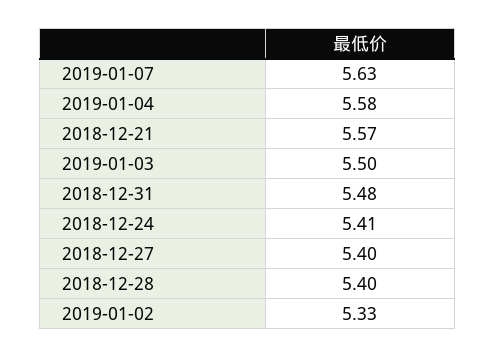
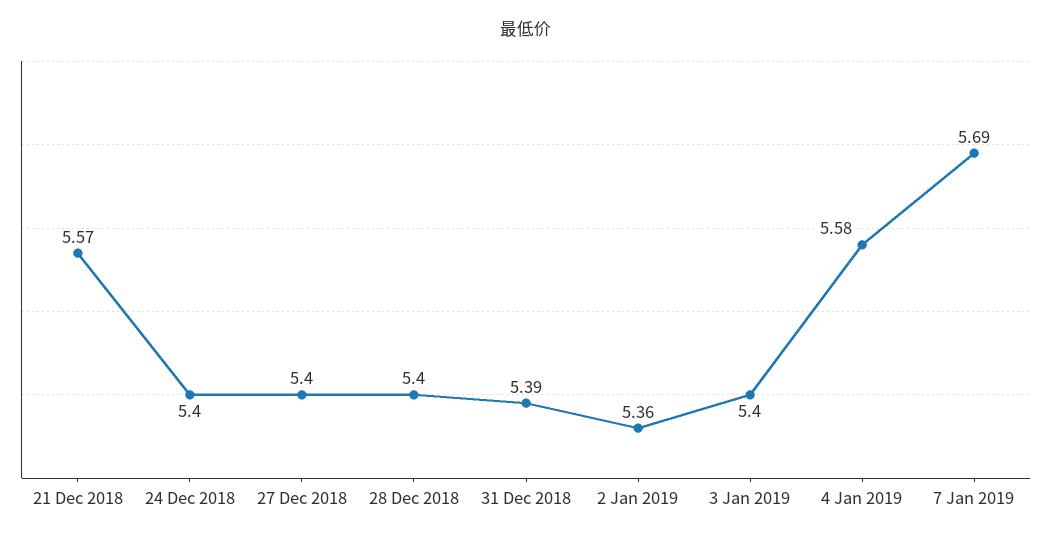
  {
-   "2019-01-07": 5.63,
+   "2019-01-07": 5.69,
    "2019-01-04": 5.58,
    "2018-12-21": 5.57,
-   "2019-01-03": 5.5,
+   "2019-01-03": 5.4,
-   "2018-12-31": 5.48,
+   "2018-12-31": 5.39,
-   "2018-12-24": 5.41,
+   "2018-12-24": 5.4,
    "2018-12-27": 5.4,
    "2018-12-28": 5.4,
-   "2019-01-02": 5.33
+   "2019-01-02": 5.36
  }

